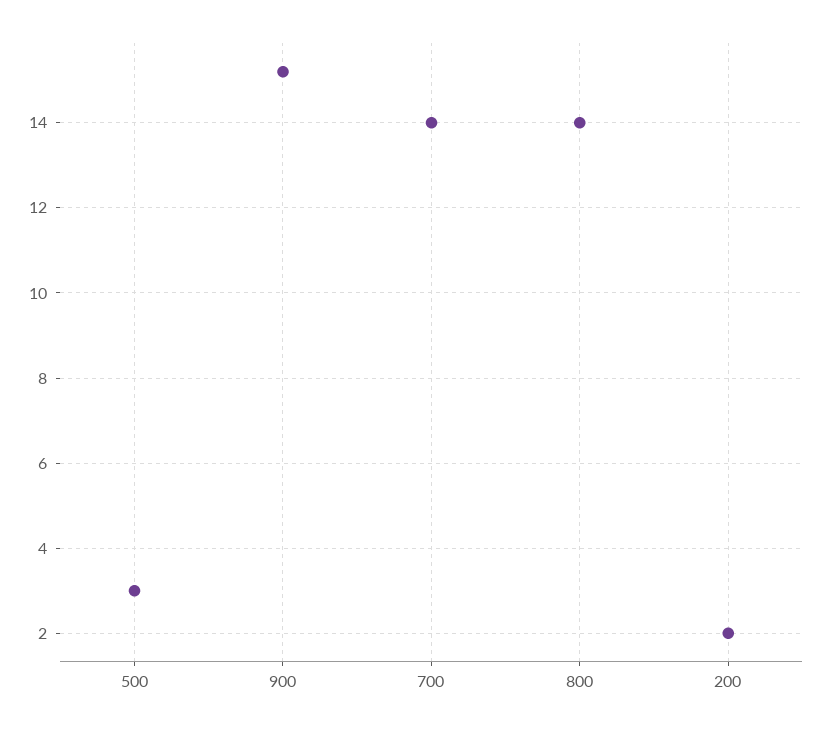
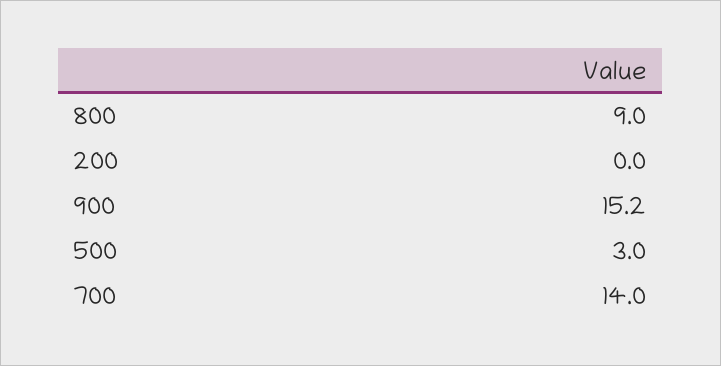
  {
    "500": 3,
    "900": 15.2,
    "700": 14,
-   "800": 14,
+   "800": 9,
-   "200": 2
+   "200": 0
  }

